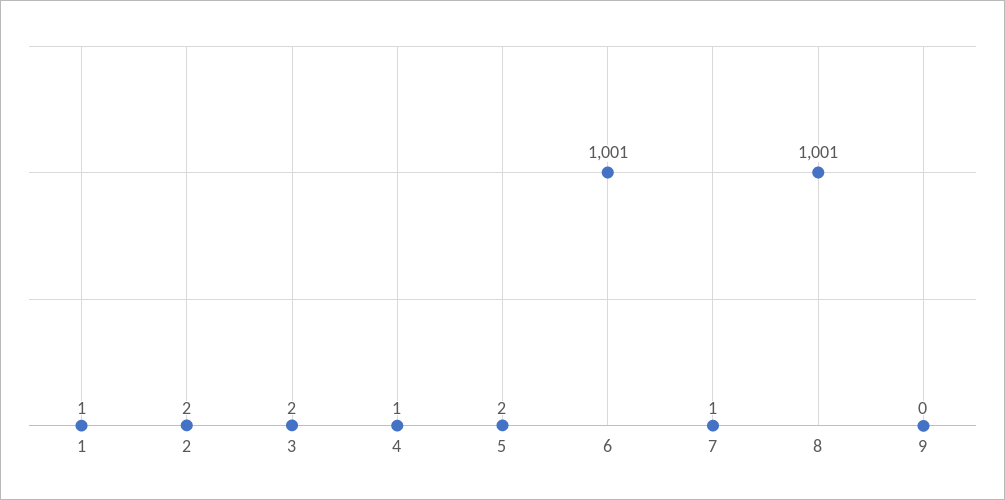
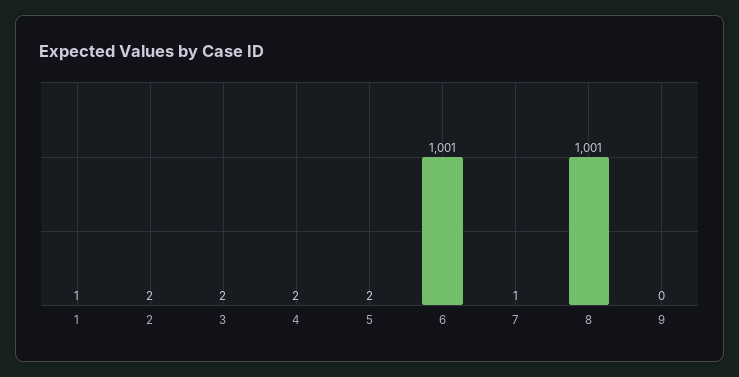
  {
    "1": 1,
    "2": 2,
    "3": 2,
-   "4": 1,
+   "4": 2,
    "5": 2,
    "6": 1001,
    "7": 1,
    "8": 1001,
    "9": 0
  }

